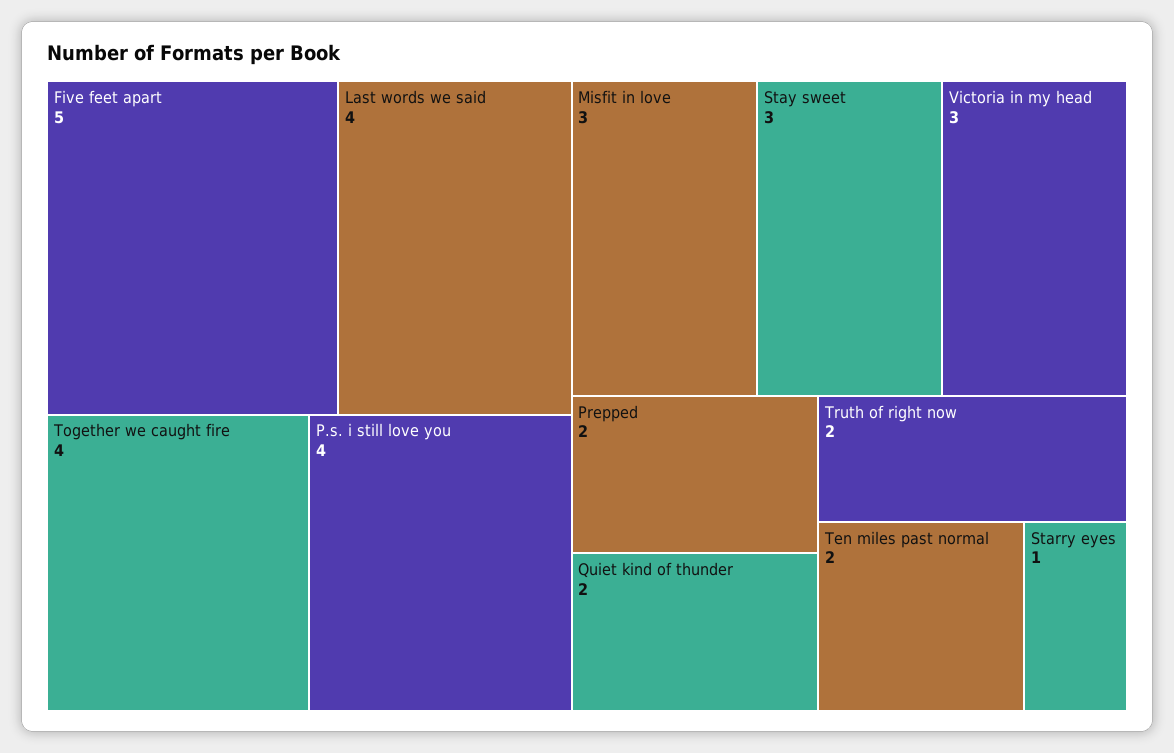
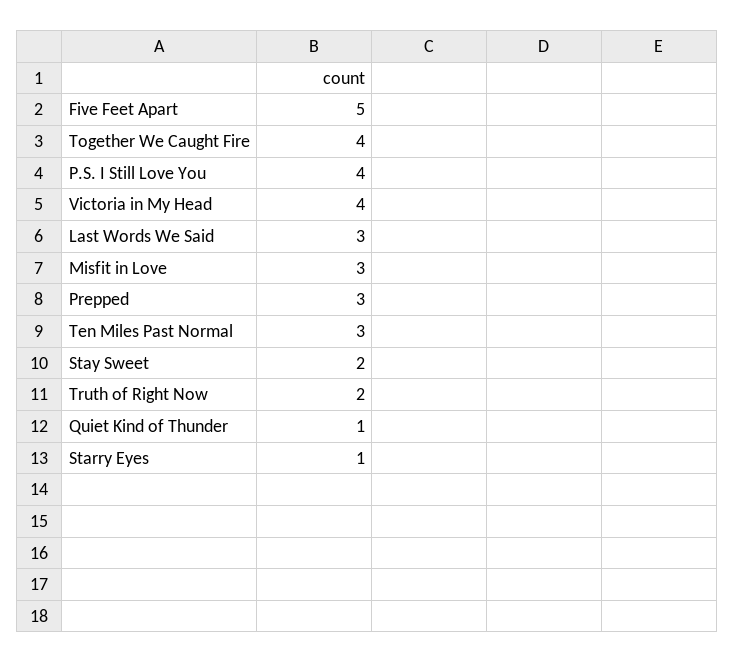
  {
    "Five feet apart": 5,
-   "Last words we said": 4,
+   "Last words we said": 3,
    "Together we caught fire": 4,
    "P.s. i still love you": 4,
    "Misfit in love": 3,
-   "Stay sweet": 3,
+   "Stay sweet": 2,
-   "Victoria in my head": 3,
+   "Victoria in my head": 4,
-   "Prepped": 2,
+   "Prepped": 3,
-   "Quiet kind of thunder": 2,
+   "Quiet kind of thunder": 1,
    "Truth of right now": 2,
-   "Ten miles past normal": 2,
+   "Ten miles past normal": 3,
    "Starry eyes": 1
  }

